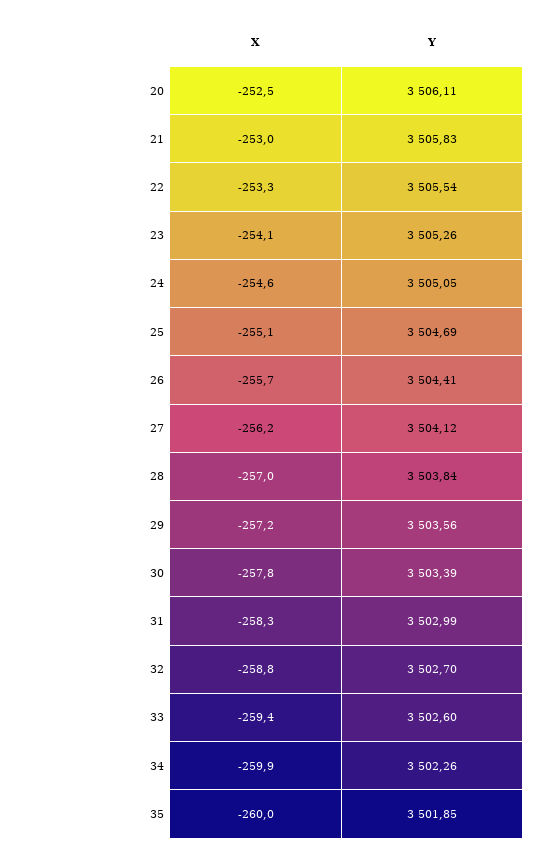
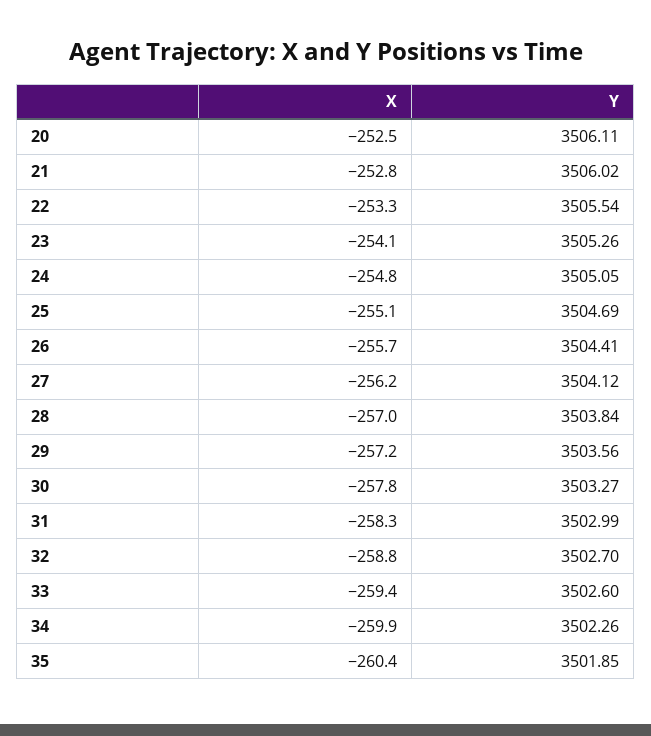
  {
    "X": {
      "20": -252.5,
-     "21": -253,
+     "21": -252.8,
      "22": -253.3,
      "23": -254.1,
-     "24": -254.6,
+     "24": -254.8,
      "25": -255.1,
      "26": -255.7,
      "27": -256.2,
      "28": -257,
      "29": -257.2,
      "30": -257.8,
      "31": -258.3,
      "32": -258.8,
      "33": -259.4,
      "34": -259.9,
-     "35": -260
+     "35": -260.4
    },
    "Y": {
      "20": 3506.11,
-     "21": 3505.83,
+     "21": 3506.02,
      "22": 3505.54,
      "23": 3505.26,
      "24": 3505.05,
      "25": 3504.69,
      "26": 3504.41,
      "27": 3504.12,
      "28": 3503.84,
      "29": 3503.56,
-     "30": 3503.39,
+     "30": 3503.27,
      "31": 3502.99,
      "32": 3502.7,
      "33": 3502.6,
      "34": 3502.26,
      "35": 3501.85
    }
  }

